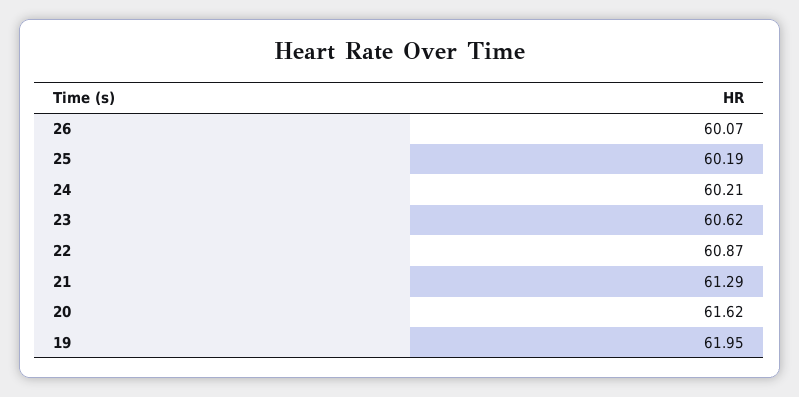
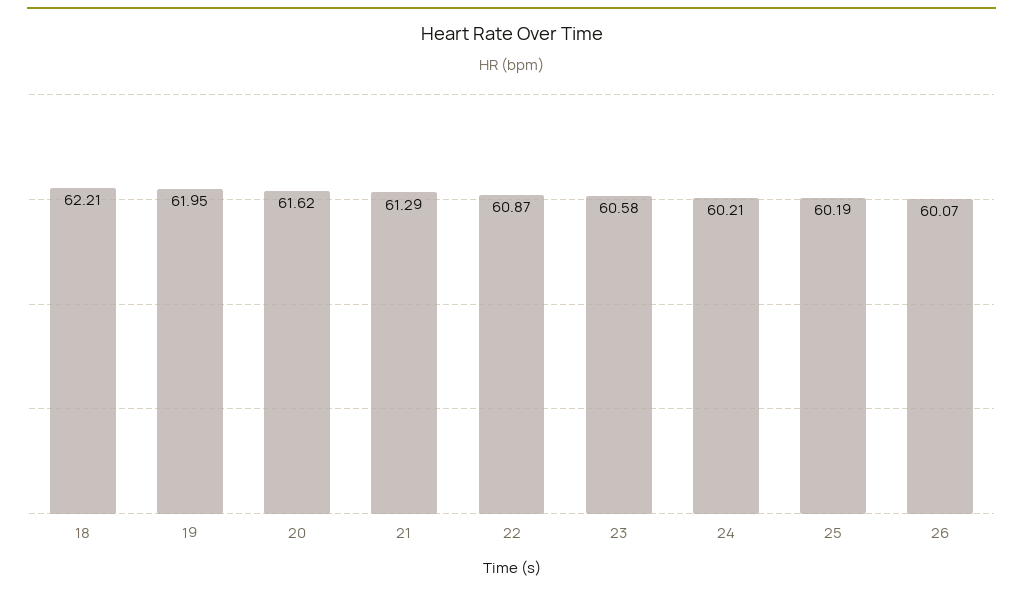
  {
    "26": 60.07,
    "25": 60.19,
    "24": 60.21,
-   "23": 60.62,
+   "23": 60.58,
    "22": 60.87,
    "21": 61.29,
    "20": 61.62,
-   "19": 61.95
+   "19": 61.95,
+   "18": 62.21
  }

